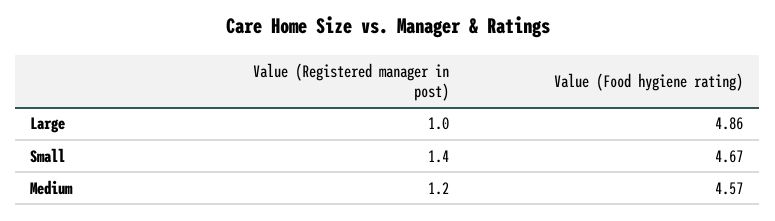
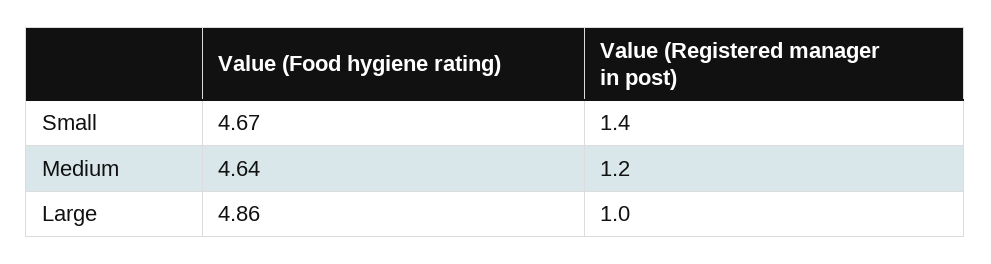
  {
    "Value (Registered manager in post)": {
      "Large": 1,
      "Small": 1.4,
      "Medium": 1.2
    },
    "Value (Food hygiene rating)": {
      "Large": 4.86,
      "Small": 4.67,
-     "Medium": 4.57
+     "Medium": 4.64
    }
  }

